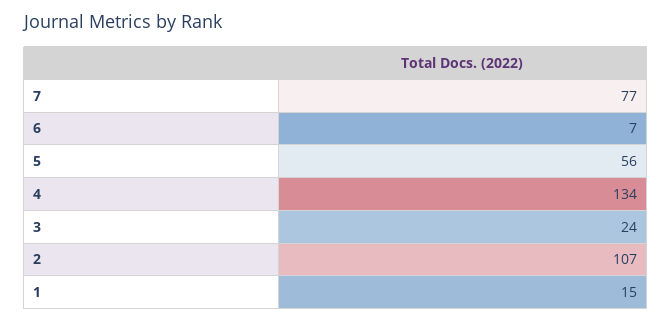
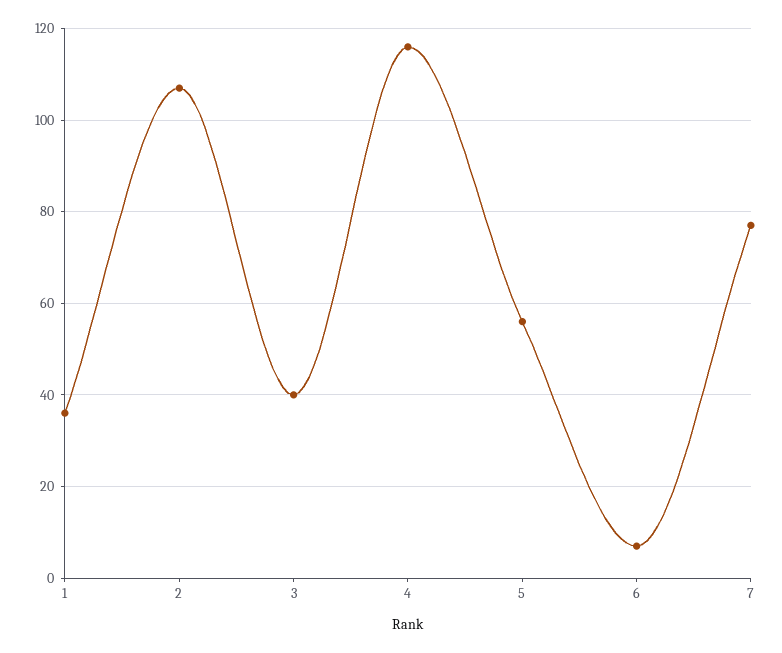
  {
    "7": 77,
    "6": 7,
    "5": 56,
-   "4": 134,
+   "4": 115,
-   "3": 24,
+   "3": 40,
    "2": 107,
-   "1": 15
+   "1": 35
  }

